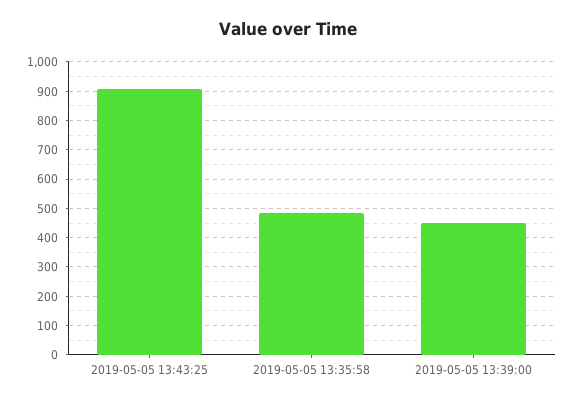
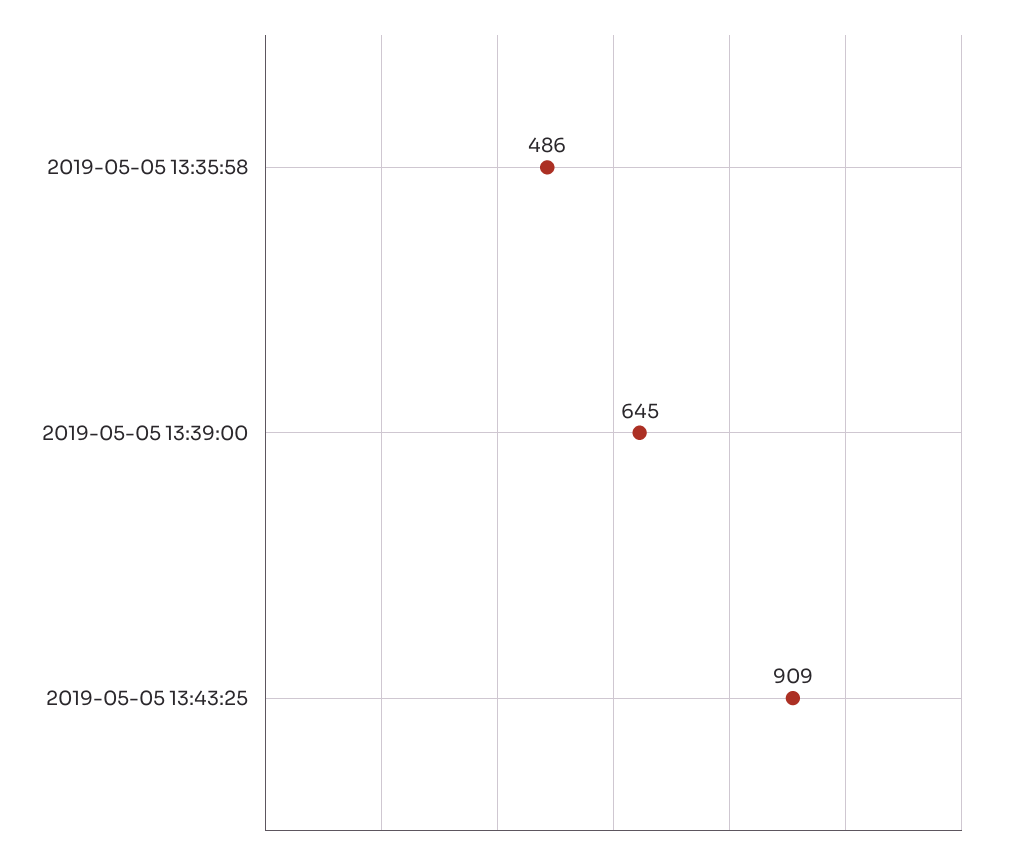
  {
    "2019-05-05 13:43:25": 909,
    "2019-05-05 13:35:58": 486,
-   "2019-05-05 13:39:00": 450
+   "2019-05-05 13:39:00": 645
  }

